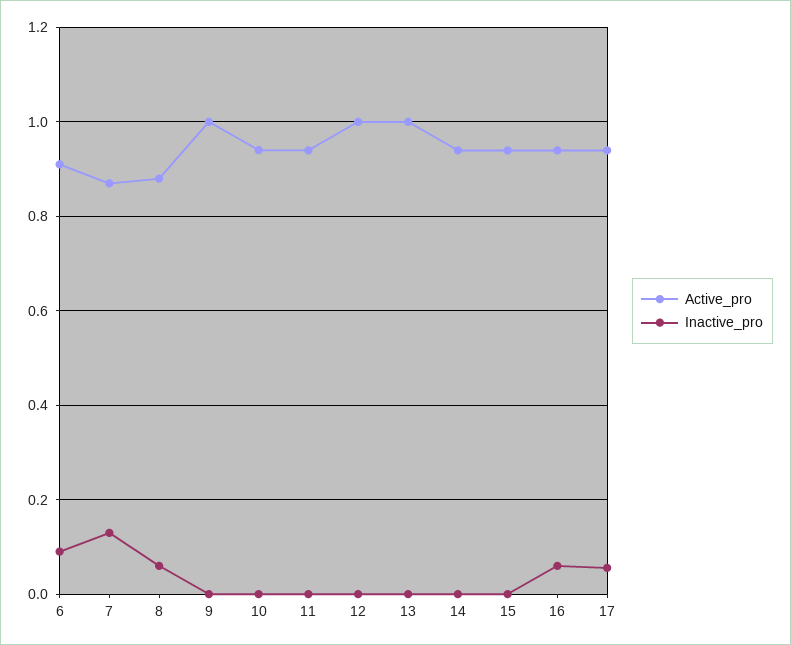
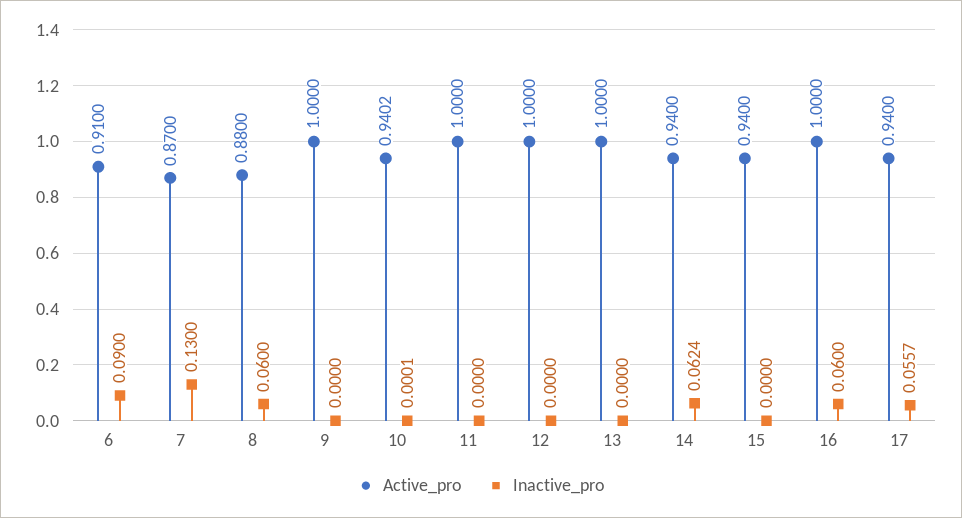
  {
    "Active_pro": {
      "6": 0.91,
      "7": 0.87,
      "8": 0.88,
      "9": 1,
      "10": 0.9402,
-     "11": 0.94,
+     "11": 1,
      "12": 1,
      "13": 1,
      "14": 0.94,
      "15": 0.94,
-     "16": 0.94,
+     "16": 1,
      "17": 0.94
    },
    "Inactive_pro": {
      "6": 0.09,
      "7": 0.13,
      "8": 0.06,
      "9": 0,
      "10": 0.0001,
      "11": 0,
      "12": 0,
      "13": 0,
-     "14": 0,
+     "14": 0.0624,
      "15": 0,
      "16": 0.06,
      "17": 0.0557
    }
  }

